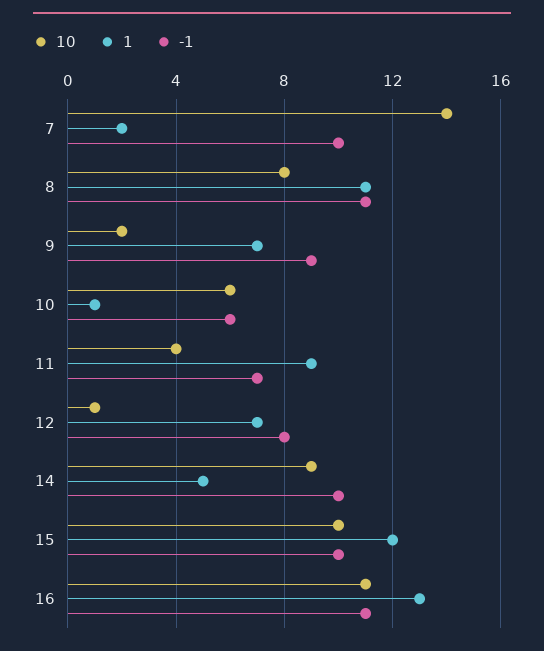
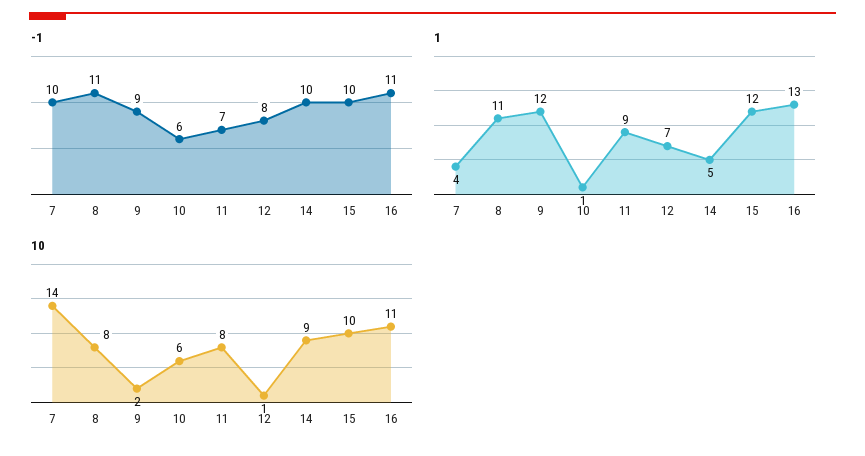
  {
    "10": {
      "7": 14,
      "8": 8,
      "9": 2,
      "10": 6,
-     "11": 4,
+     "11": 8,
      "12": 1,
      "14": 9,
      "15": 10,
      "16": 11
    },
    "1": {
-     "7": 2,
+     "7": 4,
      "8": 11,
-     "9": 7,
+     "9": 12,
      "10": 1,
      "11": 9,
      "12": 7,
      "14": 5,
      "15": 12,
      "16": 13
    },
    "-1": {
      "7": 10,
      "8": 11,
      "9": 9,
      "10": 6,
      "11": 7,
      "12": 8,
      "14": 10,
      "15": 10,
      "16": 11
    }
  }

